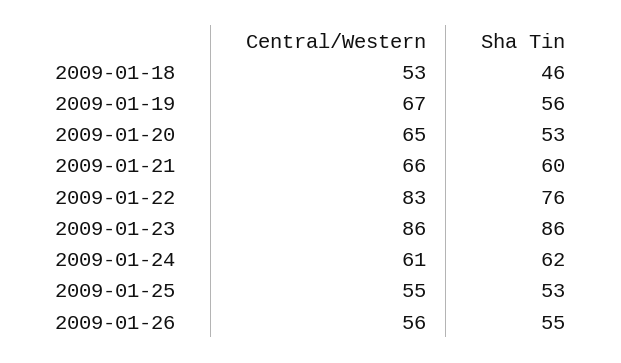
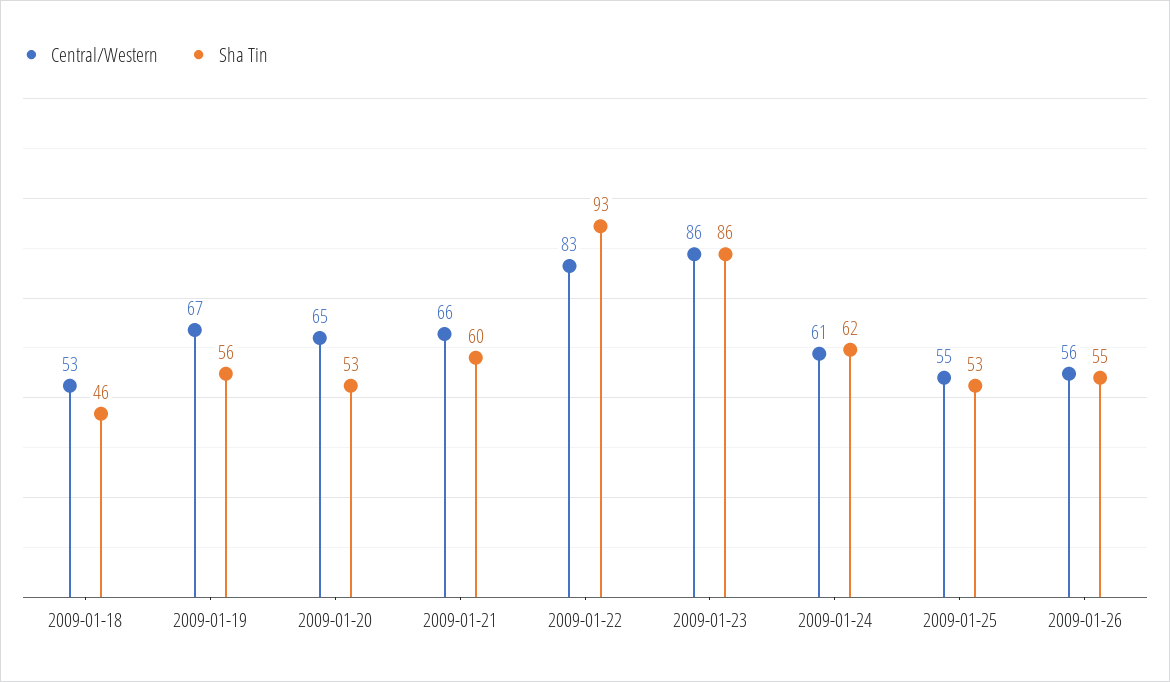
  {
    "Central/Western": {
      "2009-01-18": 53,
      "2009-01-19": 67,
      "2009-01-20": 65,
      "2009-01-21": 66,
      "2009-01-22": 83,
      "2009-01-23": 86,
      "2009-01-24": 61,
      "2009-01-25": 55,
      "2009-01-26": 56
    },
    "Sha Tin": {
      "2009-01-18": 46,
      "2009-01-19": 56,
      "2009-01-20": 53,
      "2009-01-21": 60,
-     "2009-01-22": 76,
+     "2009-01-22": 93,
      "2009-01-23": 86,
      "2009-01-24": 62,
      "2009-01-25": 53,
      "2009-01-26": 55
    }
  }

